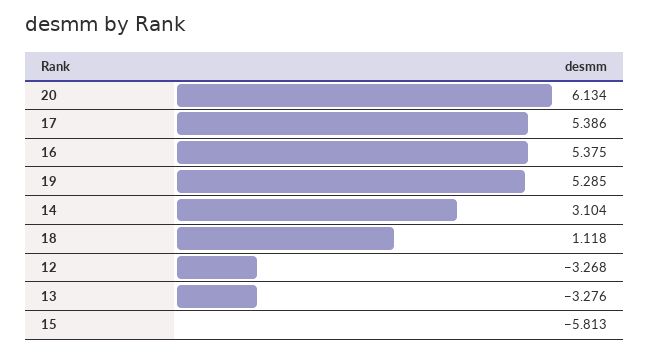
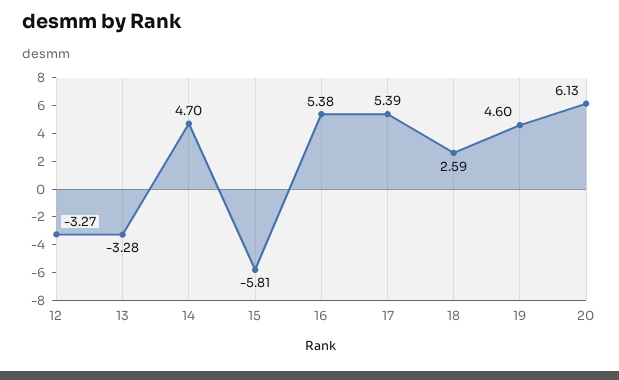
  {
    "20": 6.134,
    "17": 5.386,
    "16": 5.375,
-   "19": 5.285,
+   "19": 4.6,
-   "14": 3.104,
+   "14": 4.7,
-   "18": 1.118,
+   "18": 2.59,
    "12": -3.268,
    "13": -3.276,
    "15": -5.813
  }

